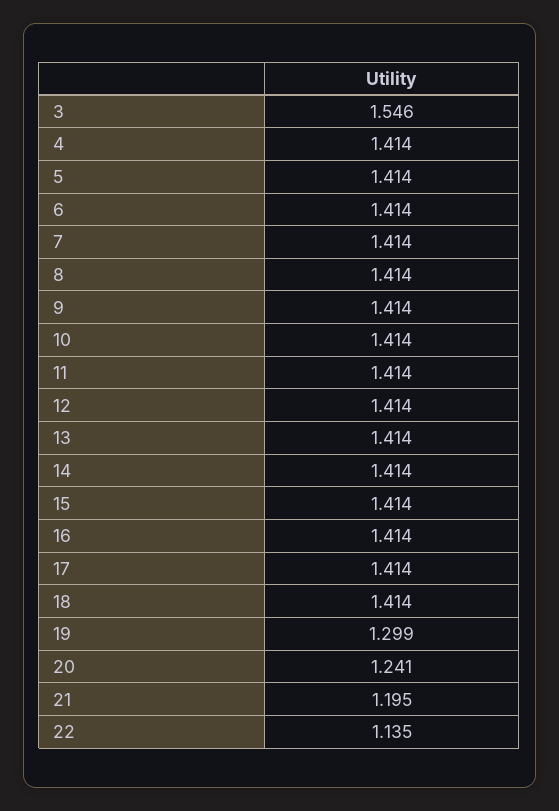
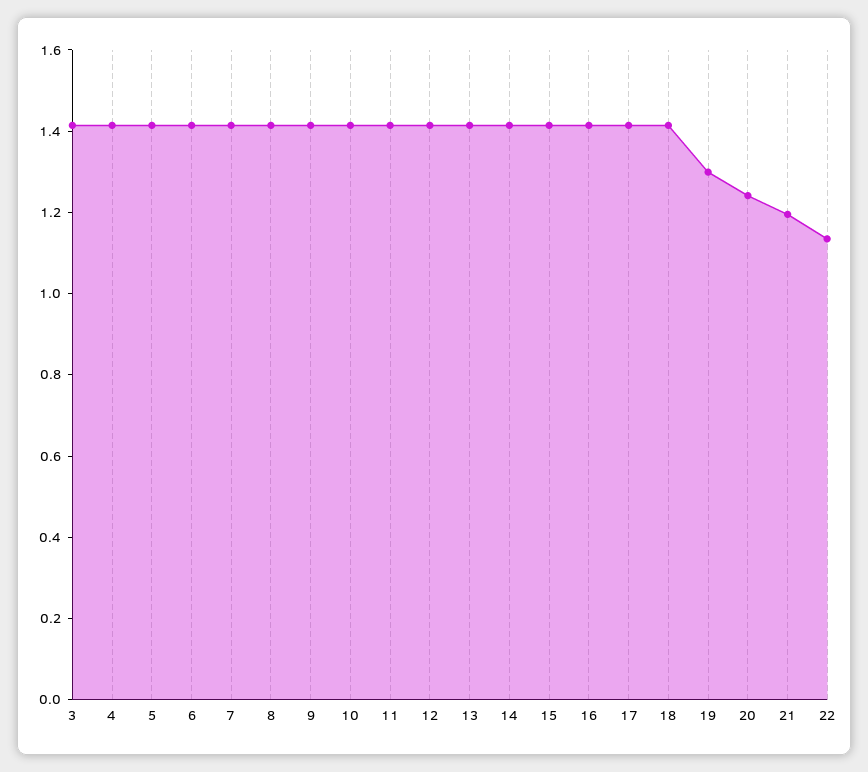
  {
-   "3": 1.546,
+   "3": 1.4,
    "4": 1.414,
    "5": 1.414,
    "6": 1.414,
    "7": 1.414,
    "8": 1.414,
    "9": 1.414,
    "10": 1.414,
    "11": 1.414,
    "12": 1.414,
    "13": 1.414,
    "14": 1.414,
    "15": 1.414,
    "16": 1.414,
    "17": 1.414,
    "18": 1.414,
    "19": 1.299,
    "20": 1.241,
    "21": 1.195,
    "22": 1.135
  }

